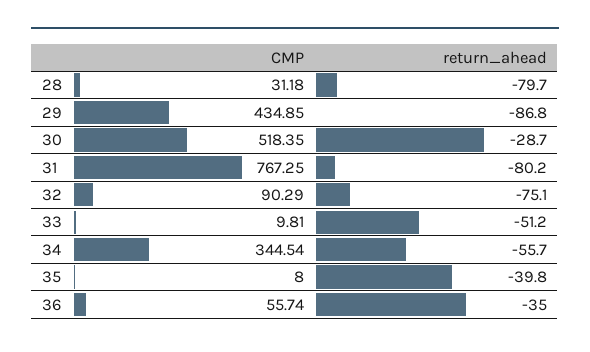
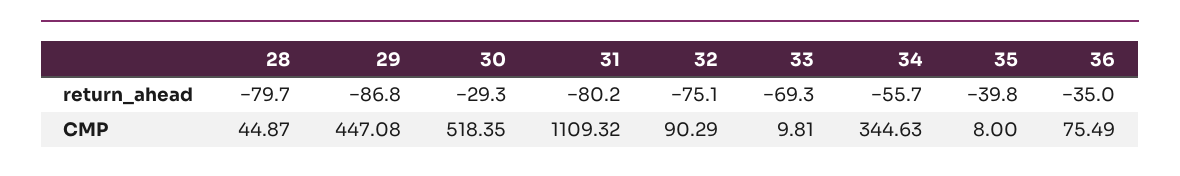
  {
    "CMP": {
-     "28": 31.18,
+     "28": 44.87,
-     "29": 434.85,
+     "29": 447.08,
      "30": 518.35,
-     "31": 767.25,
+     "31": 1109.32,
      "32": 90.29,
      "33": 9.81,
-     "34": 344.54,
+     "34": 344.63,
      "35": 8,
-     "36": 55.74
+     "36": 75.49
    },
    "return_ahead": {
      "28": -79.7,
      "29": -86.8,
-     "30": -28.7,
+     "30": -29.3,
      "31": -80.2,
      "32": -75.1,
-     "33": -51.2,
+     "33": -69.3,
      "34": -55.7,
      "35": -39.8,
      "36": -35
    }
  }

